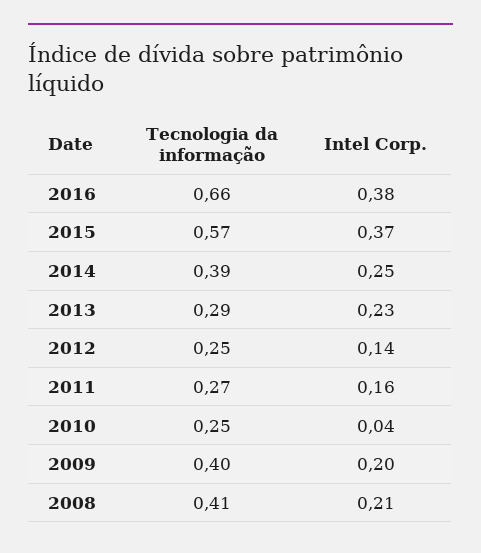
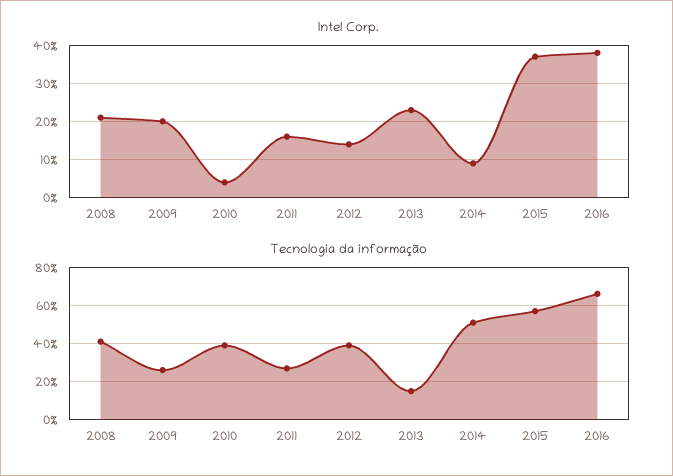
  {
    "Tecnologia da informação": {
      "2016": 0.66,
      "2015": 0.57,
-     "2014": 0.39,
+     "2014": 0.5,
-     "2013": 0.29,
+     "2013": 0.15,
-     "2012": 0.25,
+     "2012": 0.4,
      "2011": 0.27,
-     "2010": 0.25,
+     "2010": 0.4,
-     "2009": 0.4,
+     "2009": 0.25,
      "2008": 0.41
    },
    "Intel Corp.": {
      "2016": 0.38,
      "2015": 0.37,
-     "2014": 0.25,
+     "2014": 0.1,
      "2013": 0.23,
      "2012": 0.14,
      "2011": 0.16,
      "2010": 0.04,
      "2009": 0.2,
      "2008": 0.21
    }
  }

